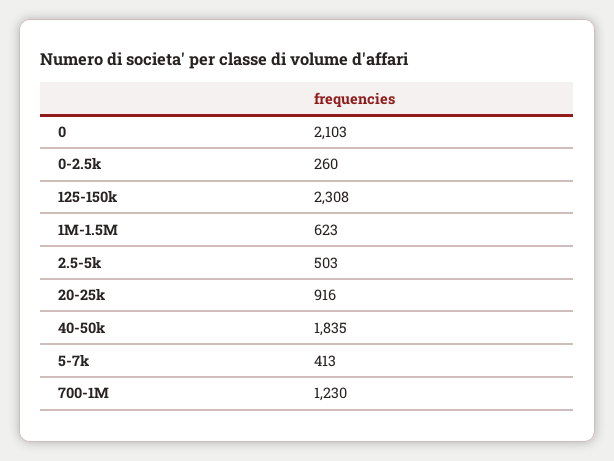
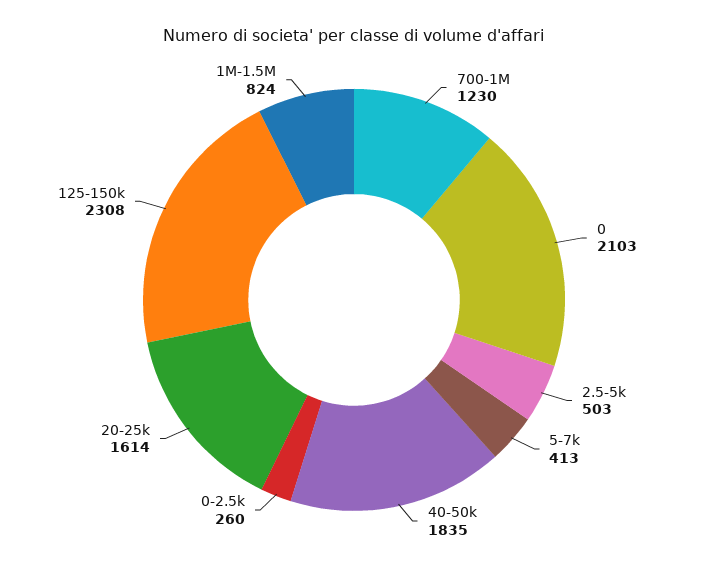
  {
    "0": 2103,
    "0-2.5k": 260,
    "125-150k": 2308,
-   "1M-1.5M": 623,
+   "1M-1.5M": 824,
    "2.5-5k": 503,
-   "20-25k": 916,
+   "20-25k": 1614,
    "40-50k": 1835,
    "5-7k": 413,
    "700-1M": 1230
  }

